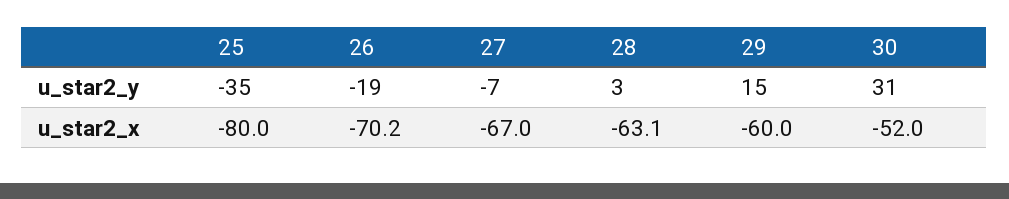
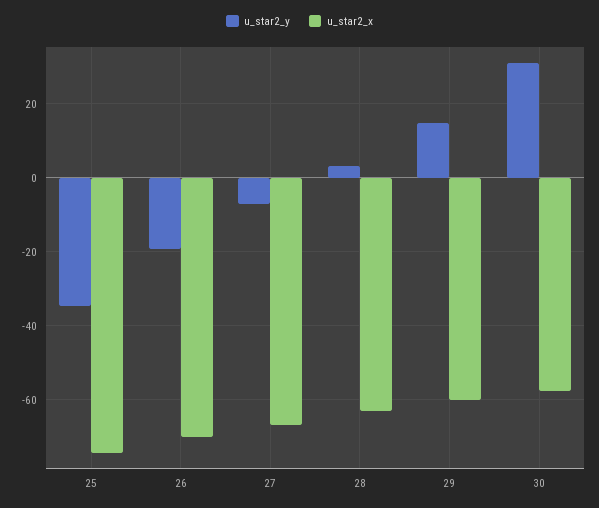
  {
    "u_star2_y": {
      "25": -35,
      "26": -19,
      "27": -7,
      "28": 3,
      "29": 15,
      "30": 31
    },
    "u_star2_x": {
-     "25": -80,
+     "25": -74,
      "26": -70.2,
      "27": -67,
      "28": -63.1,
      "29": -60,
-     "30": -52
+     "30": -58
    }
  }

